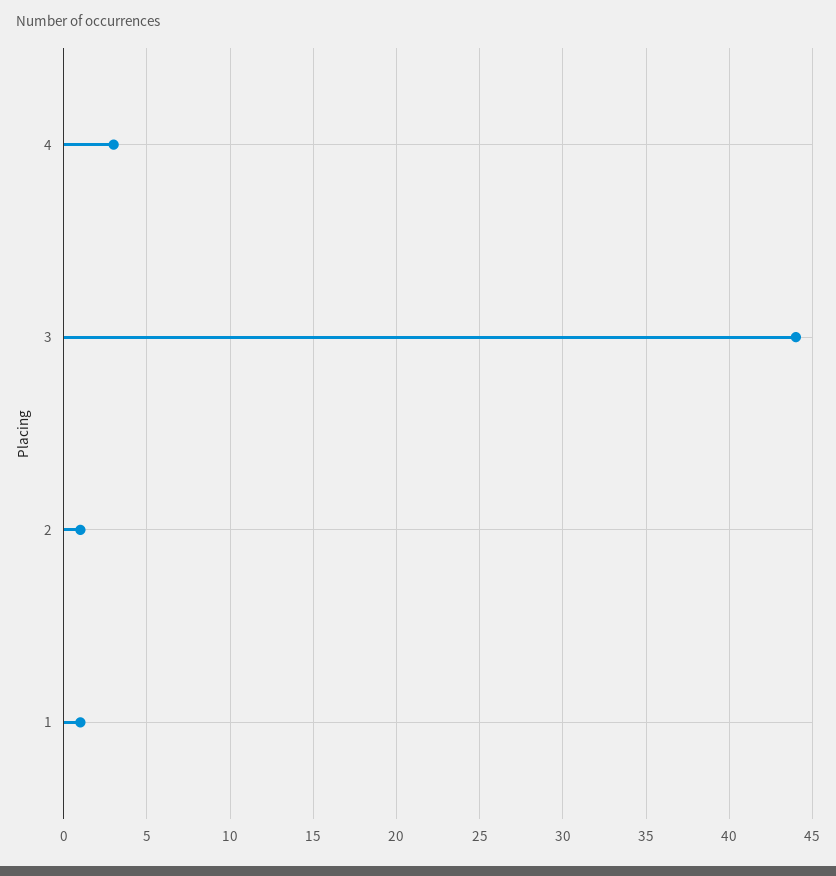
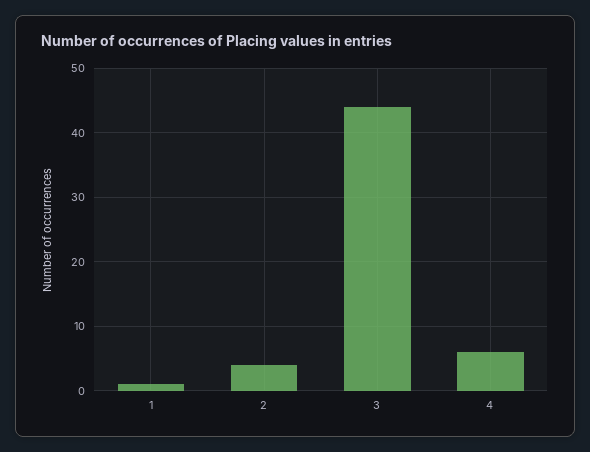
  {
-   "4": 3,
+   "4": 6,
    "3": 44,
-   "2": 1,
+   "2": 4,
    "1": 1
  }

